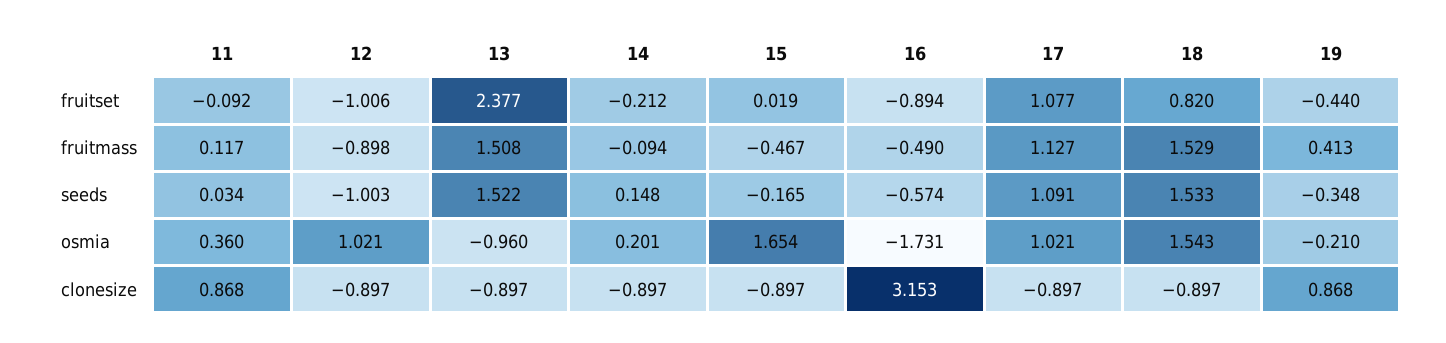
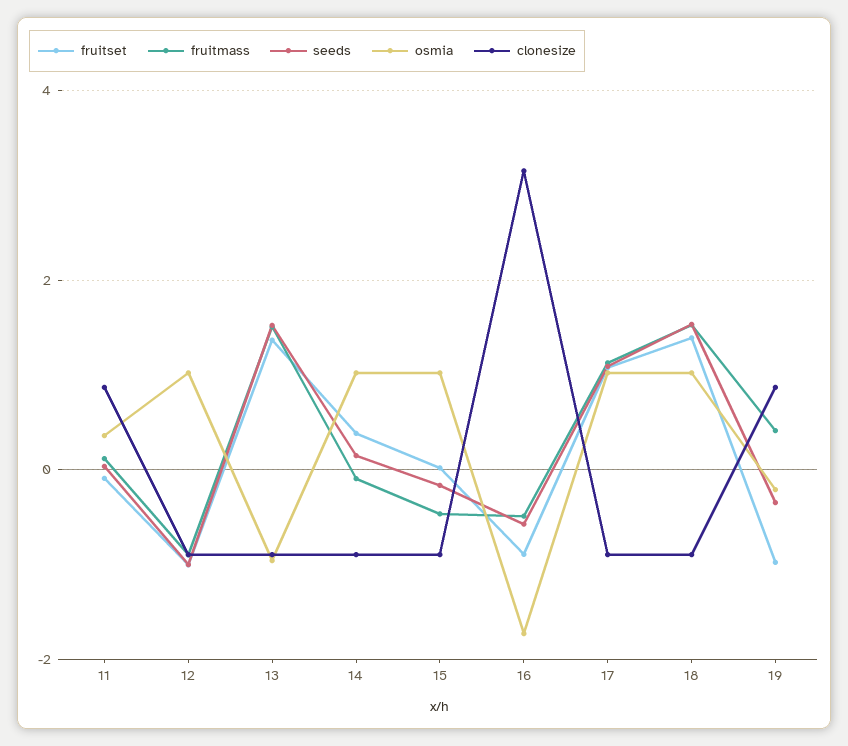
  {
    "fruitset": {
      "11": -0.092,
      "12": -1.006,
-     "13": 2.377,
+     "13": 1.4,
-     "14": -0.212,
+     "14": 0.4,
      "15": 0.019,
      "16": -0.894,
      "17": 1.077,
-     "18": 0.82,
+     "18": 1.4,
-     "19": -0.44
+     "19": -1
    },
    "fruitmass": {
      "11": 0.117,
      "12": -0.898,
      "13": 1.508,
      "14": -0.094,
      "15": -0.467,
      "16": -0.49,
      "17": 1.127,
      "18": 1.529,
      "19": 0.413
    },
    "seeds": {
      "11": 0.034,
      "12": -1.003,
      "13": 1.522,
      "14": 0.148,
      "15": -0.165,
      "16": -0.574,
      "17": 1.091,
      "18": 1.533,
      "19": -0.348
    },
    "osmia": {
      "11": 0.36,
      "12": 1.021,
      "13": -0.96,
-     "14": 0.201,
+     "14": 1,
-     "15": 1.654,
+     "15": 1,
      "16": -1.731,
      "17": 1.021,
-     "18": 1.543,
+     "18": 1,
      "19": -0.21
    },
    "clonesize": {
      "11": 0.868,
      "12": -0.897,
      "13": -0.897,
      "14": -0.897,
      "15": -0.897,
      "16": 3.153,
      "17": -0.897,
      "18": -0.897,
      "19": 0.868
    }
  }

